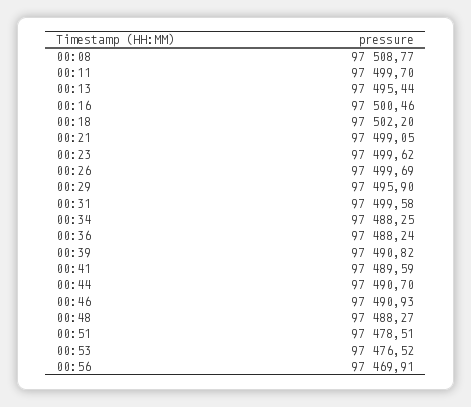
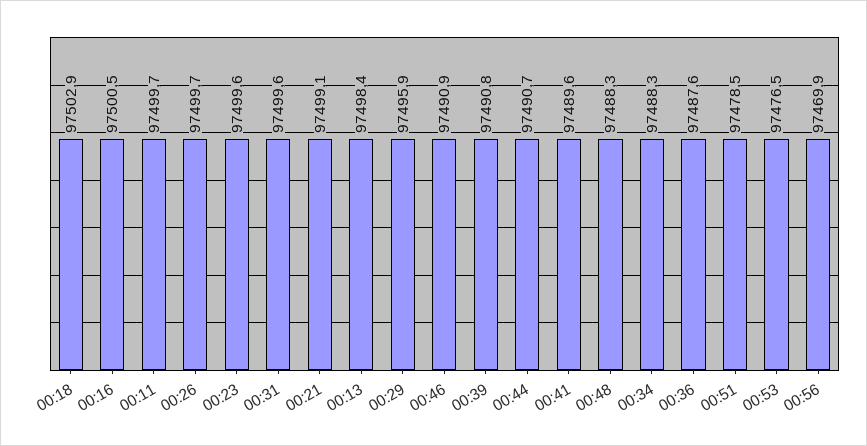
  {
-   "00:08": 97508.77,
    "00:11": 97499.7,
-   "00:13": 97495.44,
+   "00:13": 97498.4,
    "00:16": 97500.46,
-   "00:18": 97502.2,
+   "00:18": 97502.9,
    "00:21": 97499.05,
    "00:23": 97499.62,
    "00:26": 97499.69,
    "00:29": 97495.9,
    "00:31": 97499.58,
    "00:34": 97488.25,
-   "00:36": 97488.24,
+   "00:36": 97487.6,
    "00:39": 97490.82,
    "00:41": 97489.59,
    "00:44": 97490.7,
    "00:46": 97490.93,
    "00:48": 97488.27,
    "00:51": 97478.51,
    "00:53": 97476.52,
    "00:56": 97469.91
  }

